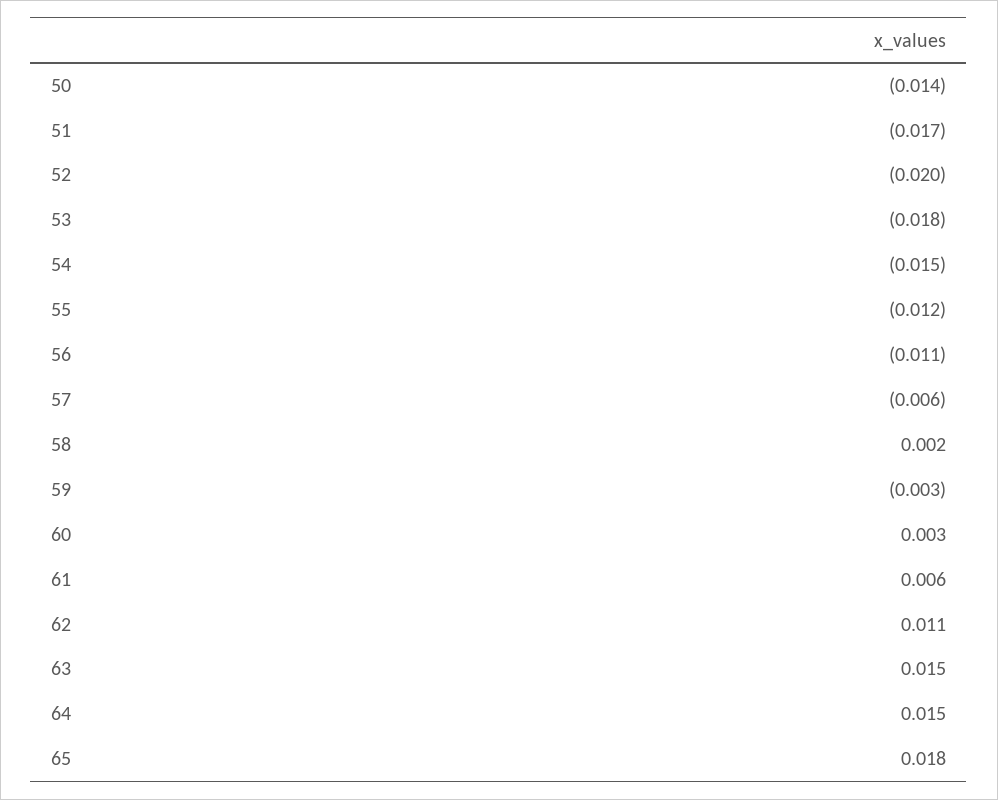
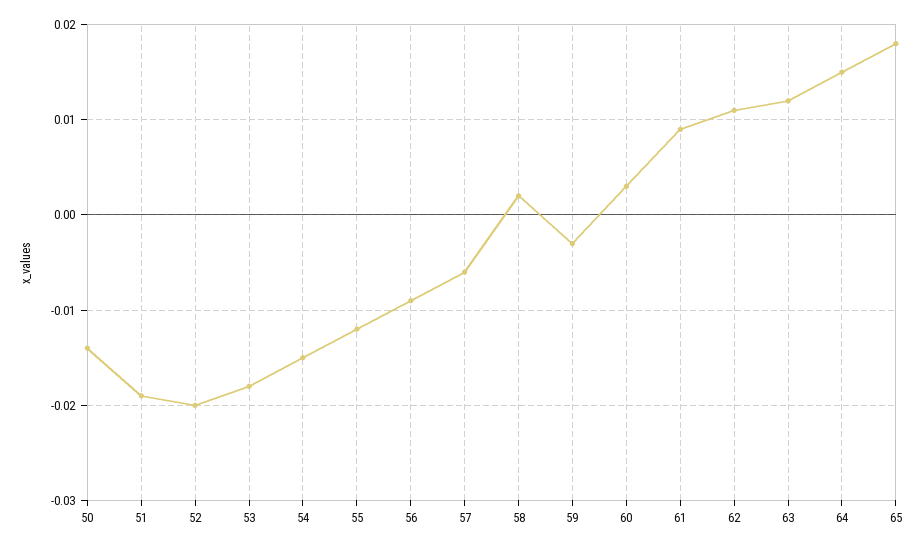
  {
    "50": -0.014,
-   "51": -0.017,
+   "51": -0.019,
    "52": -0.02,
    "53": -0.018,
    "54": -0.015,
    "55": -0.012,
-   "56": -0.011,
+   "56": -0.009,
    "57": -0.006,
    "58": 0.002,
    "59": -0.003,
    "60": 0.003,
-   "61": 0.006,
+   "61": 0.009,
    "62": 0.011,
-   "63": 0.015,
+   "63": 0.012,
    "64": 0.015,
    "65": 0.018
  }

